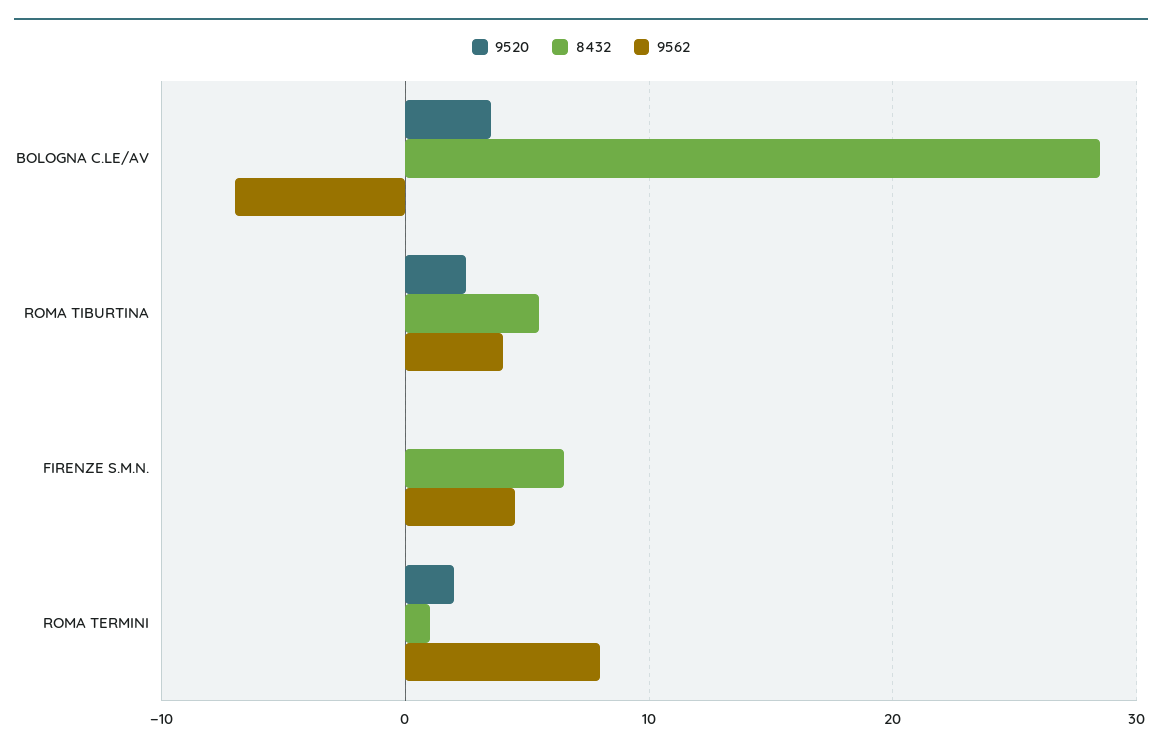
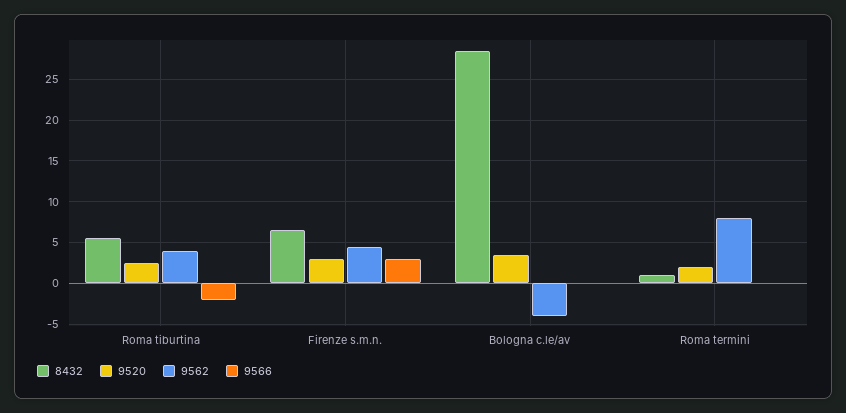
  {
    "9520": {
      "BOLOGNA C.LE/AV": 4,
      "ROMA TIBURTINA": 3,
-     "FIRENZE S.M.N.": 0,
+     "FIRENZE S.M.N.": 3,
      "ROMA TERMINI": 2
    },
    "8432": {
      "BOLOGNA C.LE/AV": 29,
      "ROMA TIBURTINA": 6,
      "FIRENZE S.M.N.": 7,
      "ROMA TERMINI": 1
    },
    "9562": {
-     "BOLOGNA C.LE/AV": -7,
+     "BOLOGNA C.LE/AV": -4,
      "ROMA TIBURTINA": 4,
      "FIRENZE S.M.N.": 5,
      "ROMA TERMINI": 8
-   }
+   },
+   "9566": {
+     "ROMA TIBURTINA": -2,
+     "FIRENZE S.M.N.": 3,
+     "BOLOGNA C.LE/AV": 0,
+     "ROMA TERMINI": 0
+   }
  }

